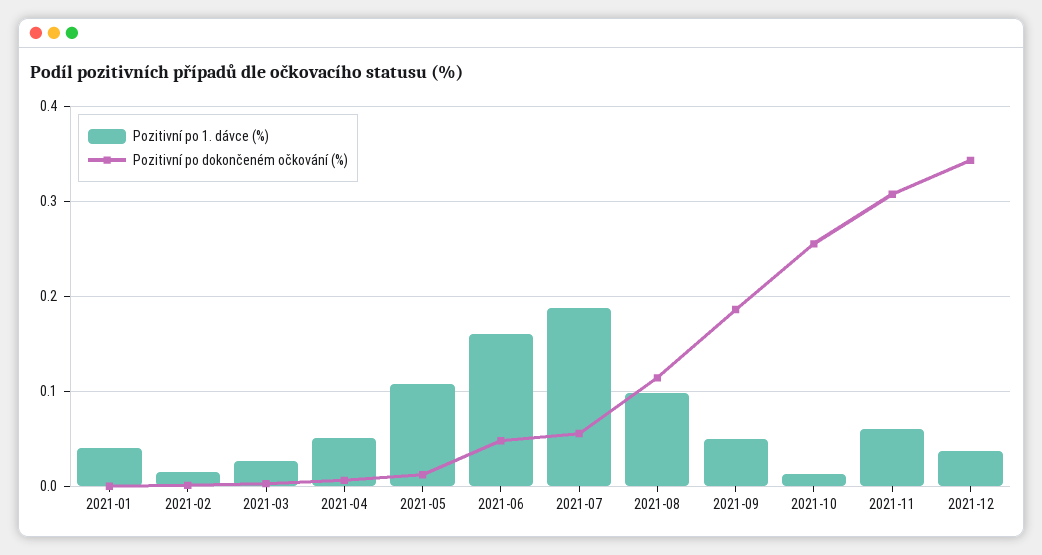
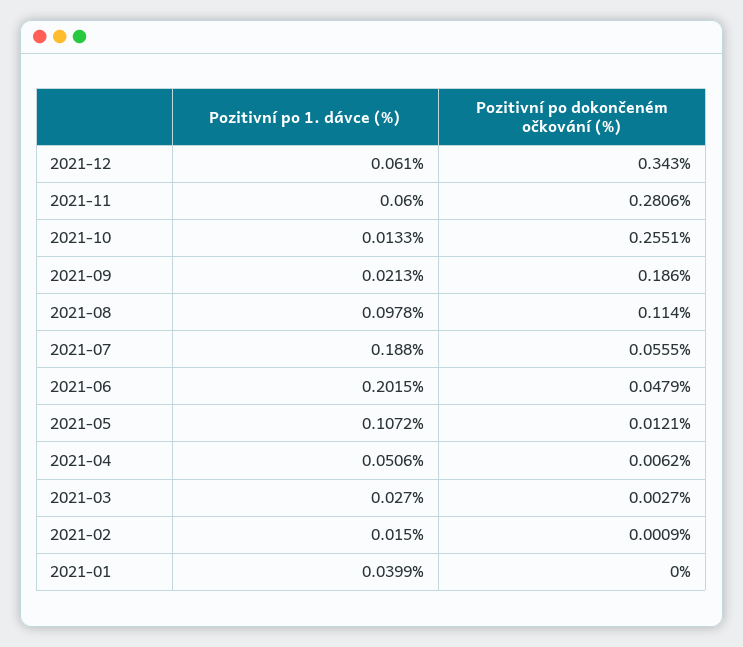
  {
    "Pozitivní po 1. dávce (%)": {
      "2021-01": 0.0399,
      "2021-02": 0.015,
      "2021-03": 0.027,
      "2021-04": 0.0506,
      "2021-05": 0.1072,
-     "2021-06": 0.16,
+     "2021-06": 0.2015,
      "2021-07": 0.188,
      "2021-08": 0.0978,
-     "2021-09": 0.05,
+     "2021-09": 0.0213,
      "2021-10": 0.0133,
      "2021-11": 0.06,
-     "2021-12": 0.04
+     "2021-12": 0.061
    },
    "Pozitivní po dokončeném očkování (%)": {
      "2021-01": 0,
      "2021-02": 0.0009,
      "2021-03": 0.0027,
      "2021-04": 0.0062,
      "2021-05": 0.0121,
      "2021-06": 0.0479,
      "2021-07": 0.0555,
      "2021-08": 0.114,
      "2021-09": 0.186,
      "2021-10": 0.2551,
-     "2021-11": 0.31,
+     "2021-11": 0.2806,
      "2021-12": 0.343
    }
  }

